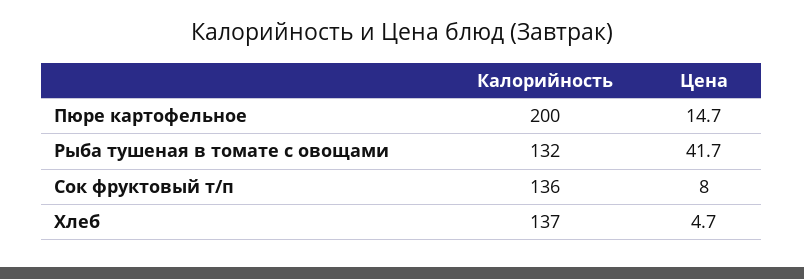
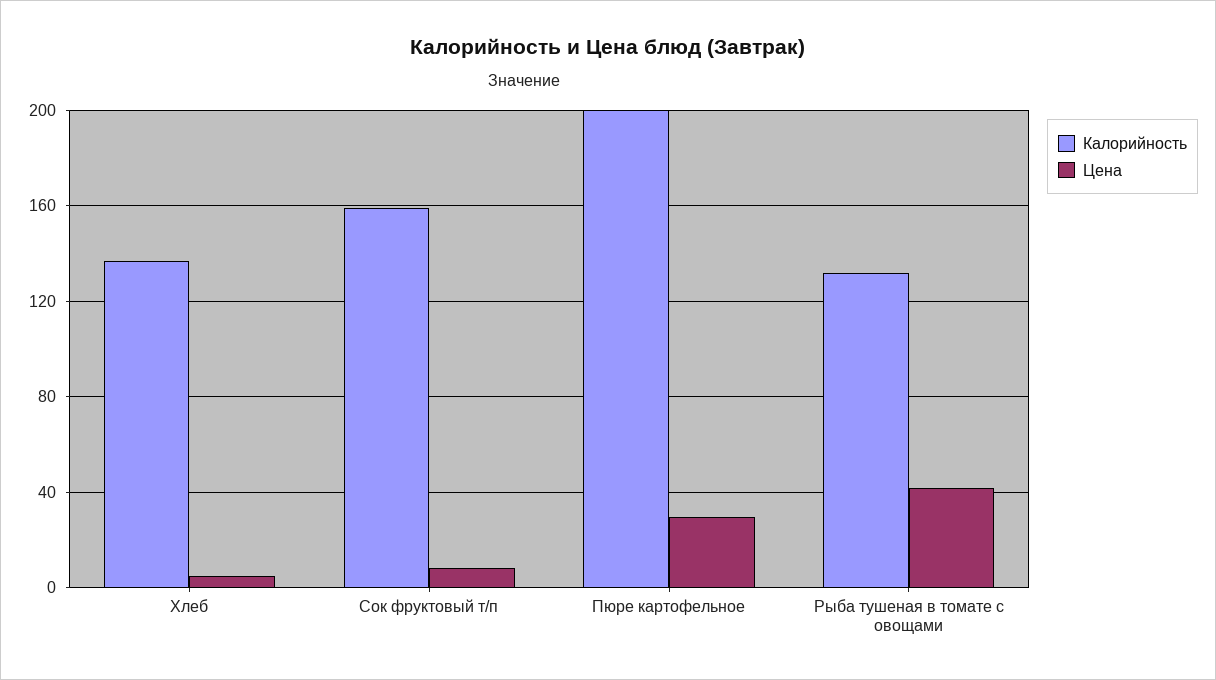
  {
    "Калорийность": {
      "Пюре картофельное": 200,
      "Рыба тушеная в томате с овощами": 132,
-     "Сок фруктовый т/п": 136,
+     "Сок фруктовый т/п": 160,
      "Хлеб": 137
    },
    "Цена": {
-     "Пюре картофельное": 14.7,
+     "Пюре картофельное": 30,
      "Рыба тушеная в томате с овощами": 41.7,
      "Сок фруктовый т/п": 8,
      "Хлеб": 4.7
    }
  }

